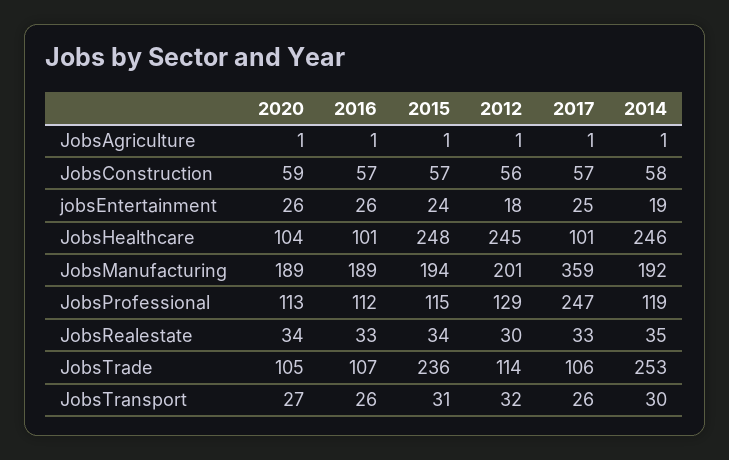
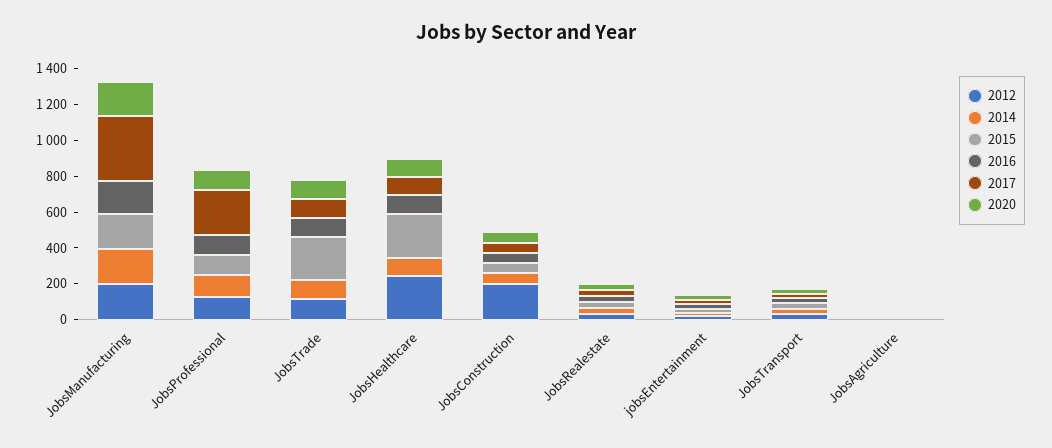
  {
    "2020": {
      "JobsAgriculture": 1,
      "JobsConstruction": 59,
      "jobsEntertainment": 26,
      "JobsHealthcare": 104,
      "JobsManufacturing": 189,
      "JobsProfessional": 113,
      "JobsRealestate": 34,
      "JobsTrade": 105,
      "JobsTransport": 27
    },
    "2016": {
      "JobsAgriculture": 1,
      "JobsConstruction": 57,
      "jobsEntertainment": 26,
      "JobsHealthcare": 101,
      "JobsManufacturing": 189,
      "JobsProfessional": 112,
      "JobsRealestate": 33,
      "JobsTrade": 107,
      "JobsTransport": 26
    },
    "2015": {
      "JobsAgriculture": 1,
      "JobsConstruction": 57,
      "jobsEntertainment": 24,
      "JobsHealthcare": 248,
      "JobsManufacturing": 194,
      "JobsProfessional": 115,
      "JobsRealestate": 34,
      "JobsTrade": 236,
      "JobsTransport": 31
    },
    "2012": {
      "JobsAgriculture": 1,
-     "JobsConstruction": 56,
+     "JobsConstruction": 200,
      "jobsEntertainment": 18,
      "JobsHealthcare": 245,
      "JobsManufacturing": 201,
      "JobsProfessional": 129,
      "JobsRealestate": 30,
      "JobsTrade": 114,
      "JobsTransport": 32
    },
    "2017": {
      "JobsAgriculture": 1,
      "JobsConstruction": 57,
      "jobsEntertainment": 25,
      "JobsHealthcare": 101,
      "JobsManufacturing": 359,
      "JobsProfessional": 247,
      "JobsRealestate": 33,
      "JobsTrade": 106,
      "JobsTransport": 26
    },
    "2014": {
      "JobsAgriculture": 1,
      "JobsConstruction": 58,
      "jobsEntertainment": 19,
-     "JobsHealthcare": 246,
+     "JobsHealthcare": 100,
      "JobsManufacturing": 192,
      "JobsProfessional": 119,
      "JobsRealestate": 35,
-     "JobsTrade": 253,
+     "JobsTrade": 100,
      "JobsTransport": 30
    }
  }

